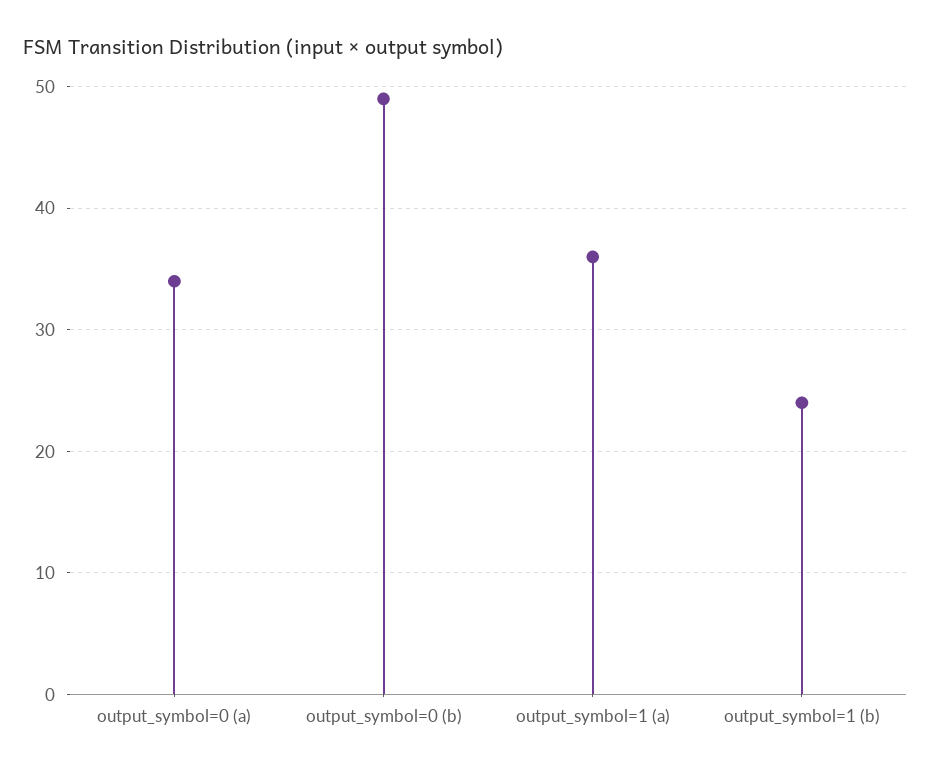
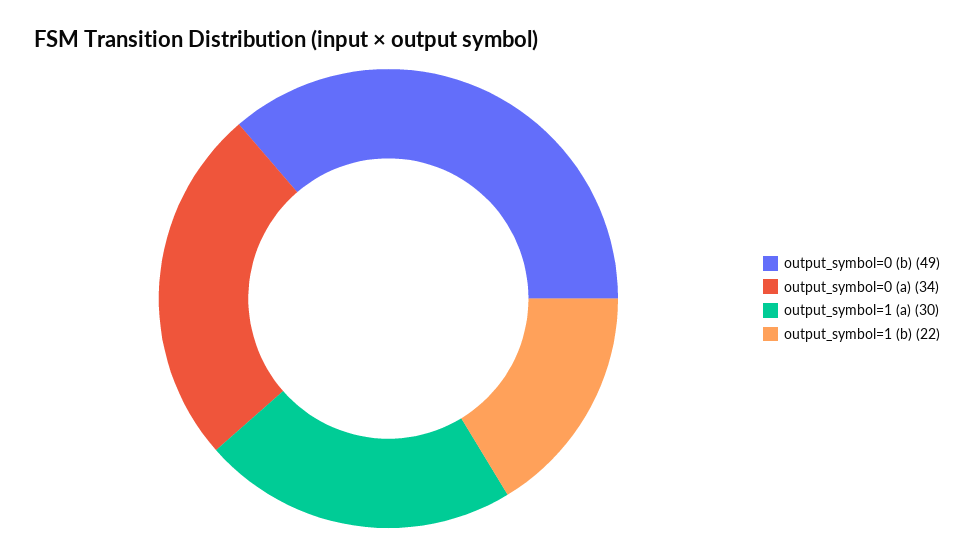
  {
    "output_symbol=0 (a)": 34,
    "output_symbol=0 (b)": 49,
-   "output_symbol=1 (a)": 36,
+   "output_symbol=1 (a)": 30,
-   "output_symbol=1 (b)": 24
+   "output_symbol=1 (b)": 22
  }

